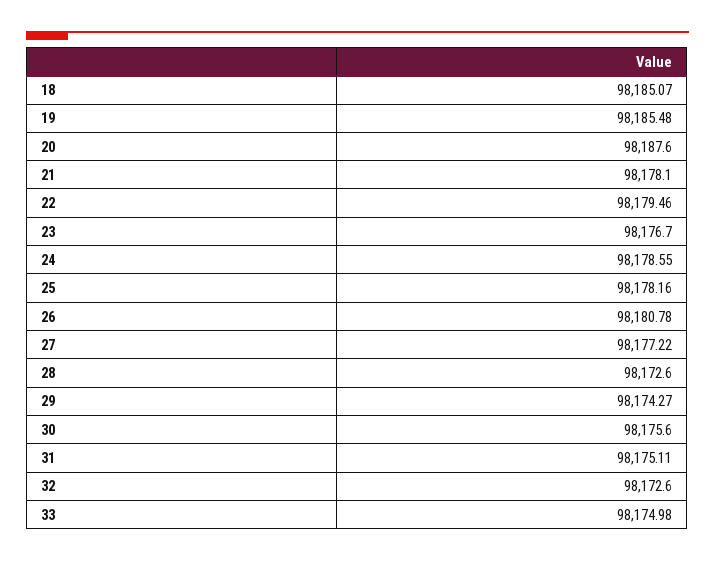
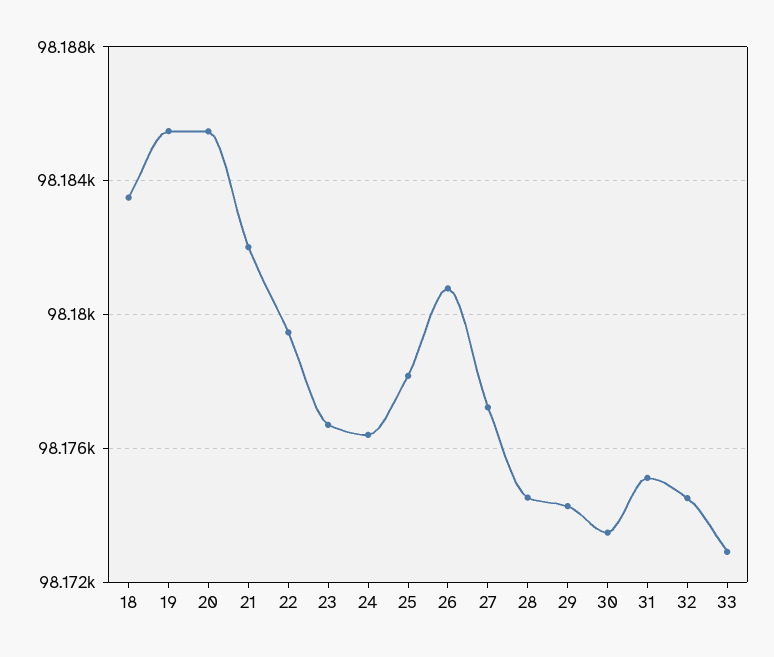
  {
-   "18": 98185.07,
+   "18": 98183.5,
    "19": 98185.48,
-   "20": 98187.6,
+   "20": 98185.5,
-   "21": 98178.1,
+   "21": 98182,
    "22": 98179.46,
    "23": 98176.7,
-   "24": 98178.55,
+   "24": 98176.5,
    "25": 98178.16,
    "26": 98180.78,
    "27": 98177.22,
-   "28": 98172.6,
+   "28": 98174.5,
    "29": 98174.27,
-   "30": 98175.6,
+   "30": 98173.5,
    "31": 98175.11,
-   "32": 98172.6,
+   "32": 98174.5,
-   "33": 98174.98
+   "33": 98173
  }

